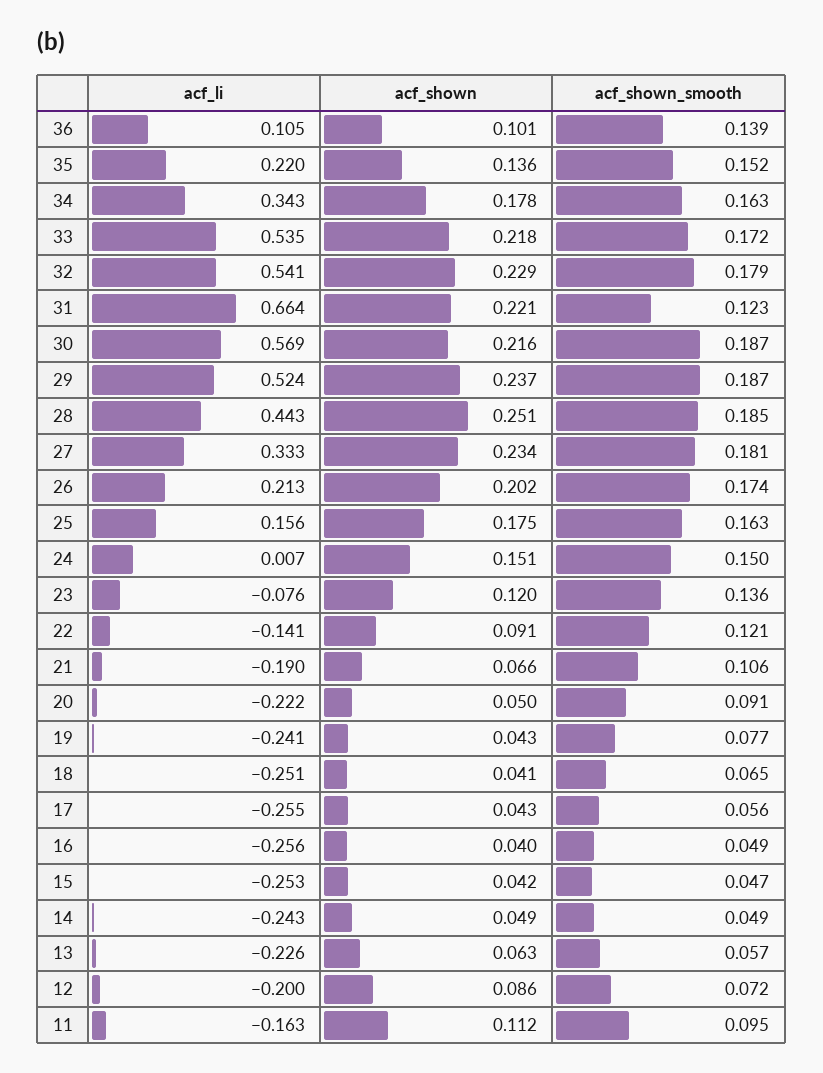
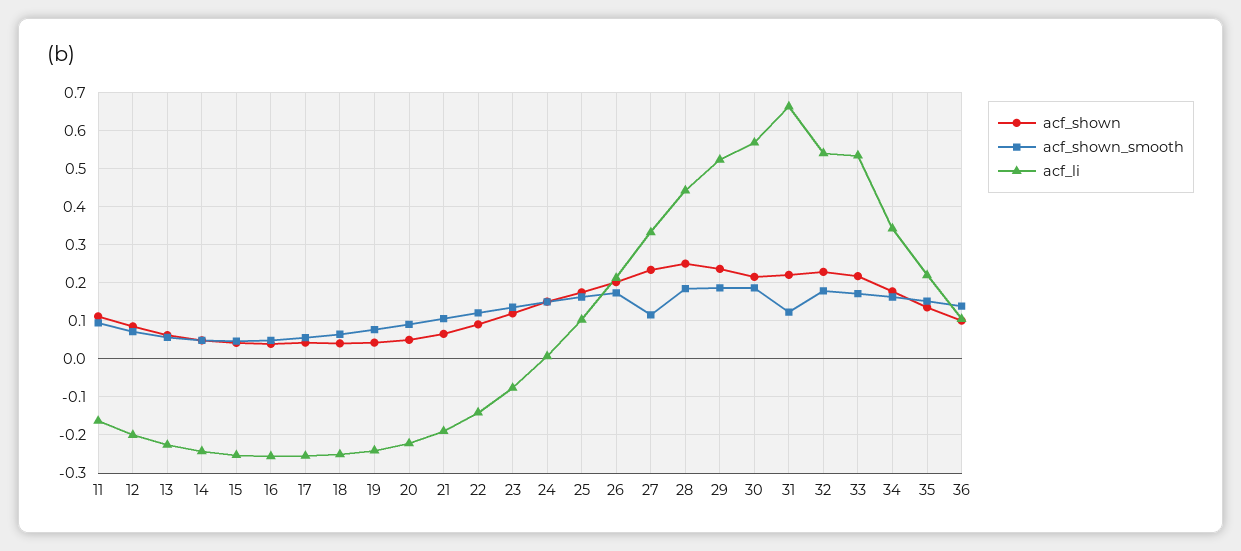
  {
    "acf_li": {
      "36": 0.105,
      "35": 0.22,
      "34": 0.343,
      "33": 0.535,
      "32": 0.541,
      "31": 0.664,
      "30": 0.569,
      "29": 0.524,
      "28": 0.443,
      "27": 0.333,
      "26": 0.213,
-     "25": 0.156,
+     "25": 0.1,
      "24": 0.007,
      "23": -0.076,
      "22": -0.141,
      "21": -0.19,
      "20": -0.222,
      "19": -0.241,
      "18": -0.251,
      "17": -0.255,
      "16": -0.256,
      "15": -0.253,
      "14": -0.243,
      "13": -0.226,
      "12": -0.2,
      "11": -0.163
    },
    "acf_shown": {
      "36": 0.101,
      "35": 0.136,
      "34": 0.178,
      "33": 0.218,
      "32": 0.229,
      "31": 0.221,
      "30": 0.216,
      "29": 0.237,
      "28": 0.251,
      "27": 0.234,
      "26": 0.202,
      "25": 0.175,
      "24": 0.151,
      "23": 0.12,
      "22": 0.091,
      "21": 0.066,
      "20": 0.05,
      "19": 0.043,
      "18": 0.041,
      "17": 0.043,
      "16": 0.04,
      "15": 0.042,
      "14": 0.049,
      "13": 0.063,
      "12": 0.086,
      "11": 0.112
    },
    "acf_shown_smooth": {
      "36": 0.139,
      "35": 0.152,
      "34": 0.163,
      "33": 0.172,
      "32": 0.179,
      "31": 0.123,
      "30": 0.187,
      "29": 0.187,
      "28": 0.185,
-     "27": 0.181,
+     "27": 0.12,
      "26": 0.174,
      "25": 0.163,
      "24": 0.15,
      "23": 0.136,
      "22": 0.121,
      "21": 0.106,
      "20": 0.091,
      "19": 0.077,
      "18": 0.065,
      "17": 0.056,
      "16": 0.049,
      "15": 0.047,
      "14": 0.049,
      "13": 0.057,
      "12": 0.072,
      "11": 0.095
    }
  }

